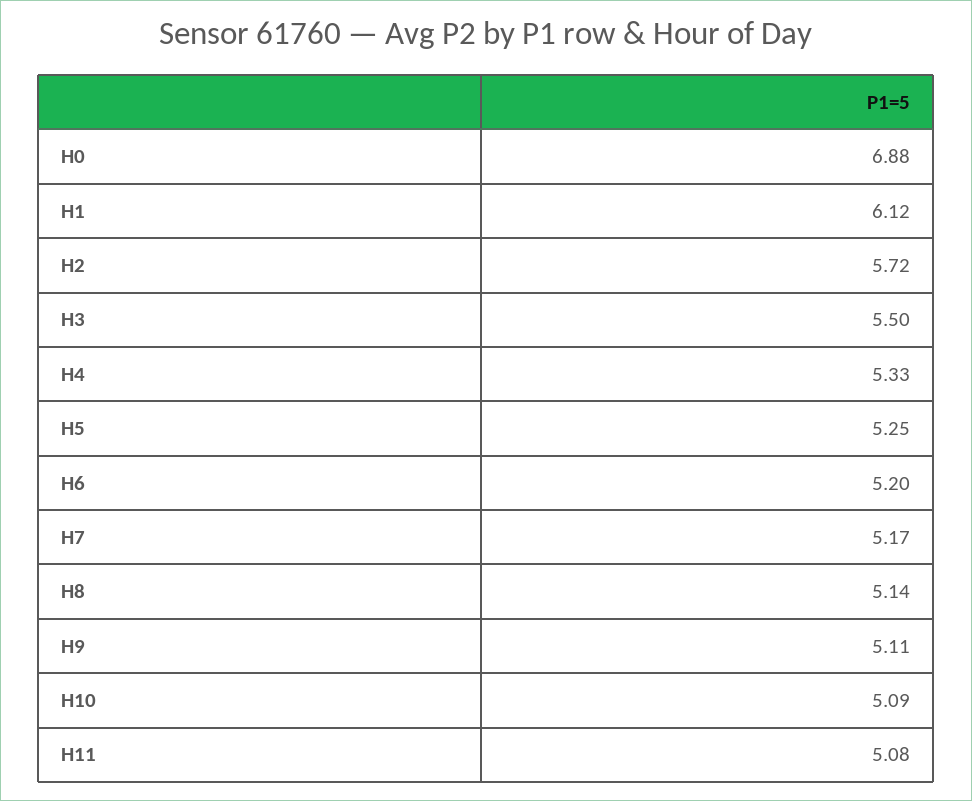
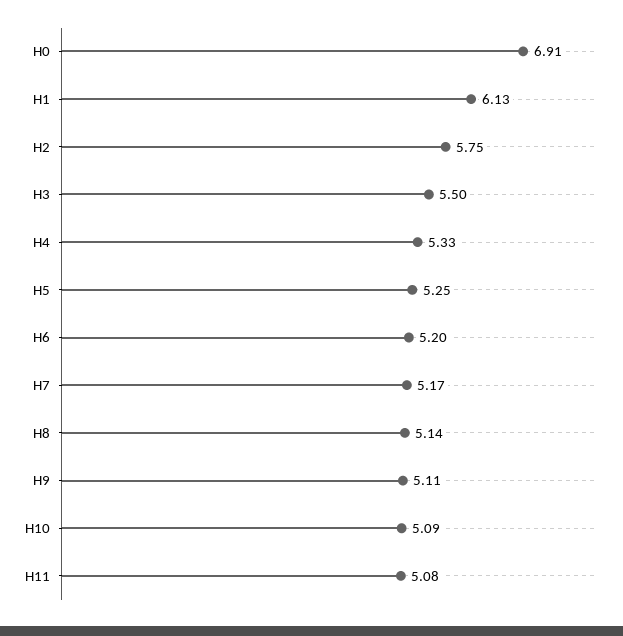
  {
-   "H0": 6.88,
+   "H0": 6.91,
-   "H1": 6.12,
+   "H1": 6.13,
-   "H2": 5.72,
+   "H2": 5.75,
    "H3": 5.5,
    "H4": 5.33,
    "H5": 5.25,
    "H6": 5.2,
    "H7": 5.17,
    "H8": 5.14,
    "H9": 5.11,
    "H10": 5.09,
    "H11": 5.08
  }

